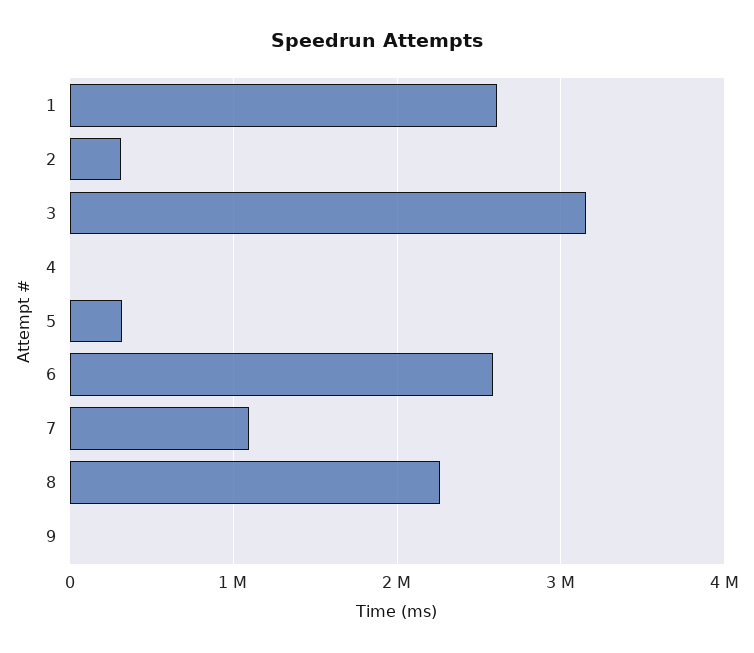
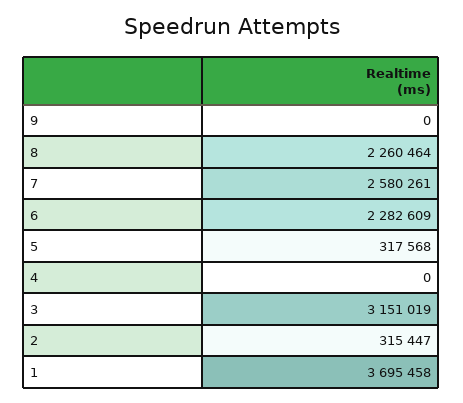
  {
-   "1": 2600000,
+   "1": 3695458,
    "2": 315447,
    "3": 3151019,
    "4": 0,
    "5": 317568,
-   "6": 2600000,
+   "6": 2282609,
-   "7": 1100000,
+   "7": 2580261,
    "8": 2260464,
    "9": 0
  }

